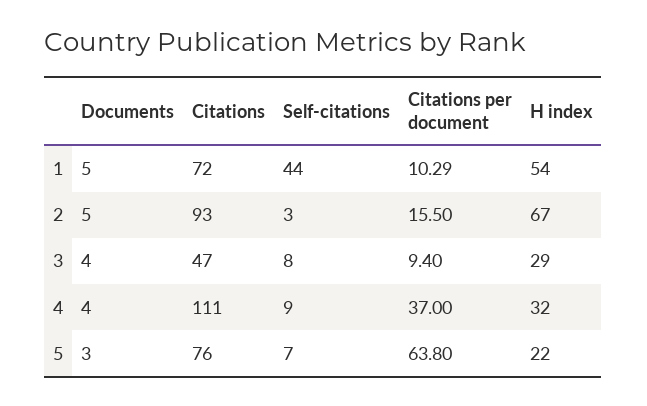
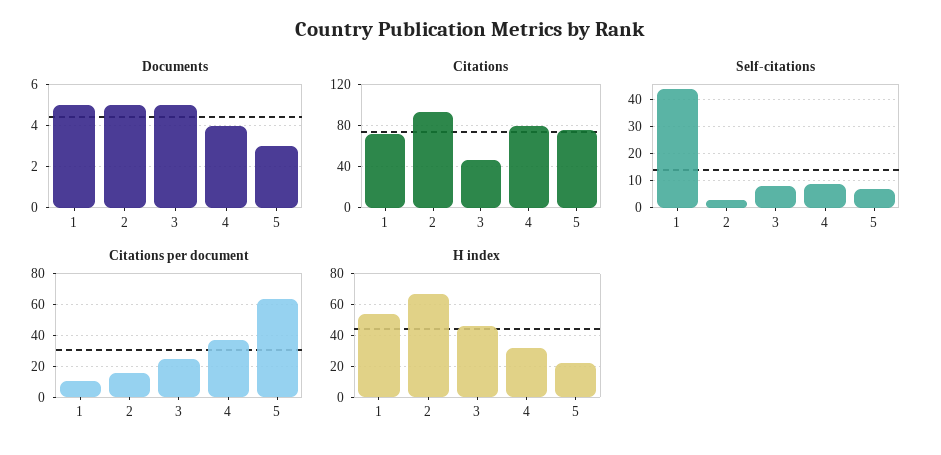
  {
    "Documents": {
      "1": 5,
      "2": 5,
-     "3": 4,
+     "3": 5,
      "4": 4,
      "5": 3
    },
    "Citations": {
      "1": 72,
      "2": 93,
      "3": 47,
-     "4": 111,
+     "4": 80,
      "5": 76
    },
    "Self-citations": {
      "1": 44,
      "2": 3,
      "3": 8,
      "4": 9,
      "5": 7
    },
    "Citations per document": {
      "1": 10.29,
      "2": 15.5,
-     "3": 9.4,
+     "3": 25,
      "4": 37,
      "5": 63.8
    },
    "H index": {
      "1": 54,
      "2": 67,
-     "3": 29,
+     "3": 45,
      "4": 32,
      "5": 22
    }
  }

